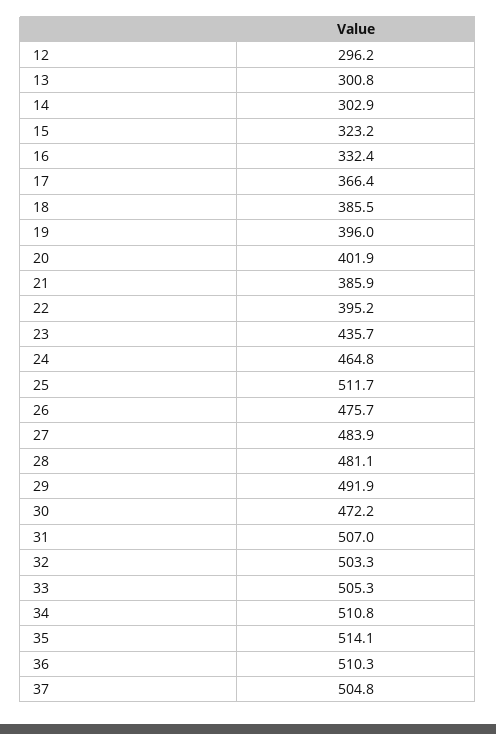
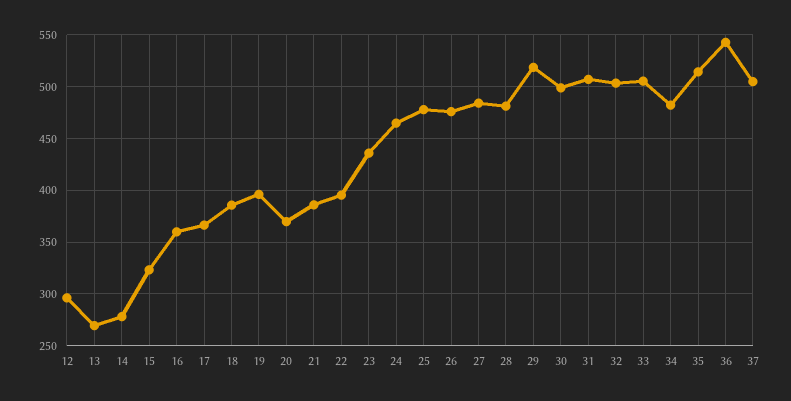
  {
    "12": 296.2,
-   "13": 300.8,
+   "13": 270,
-   "14": 302.9,
+   "14": 280,
    "15": 323.2,
-   "16": 332.4,
+   "16": 360,
    "17": 366.4,
    "18": 385.5,
    "19": 396,
-   "20": 401.9,
+   "20": 370,
    "21": 385.9,
    "22": 395.2,
    "23": 435.7,
    "24": 464.8,
-   "25": 511.7,
+   "25": 480,
    "26": 475.7,
    "27": 483.9,
    "28": 481.1,
-   "29": 491.9,
+   "29": 520,
-   "30": 472.2,
+   "30": 500,
    "31": 507,
    "32": 503.3,
    "33": 505.3,
-   "34": 510.8,
+   "34": 480,
    "35": 514.1,
-   "36": 510.3,
+   "36": 540,
    "37": 504.8
  }

